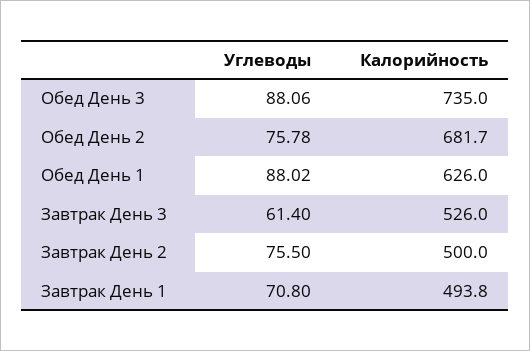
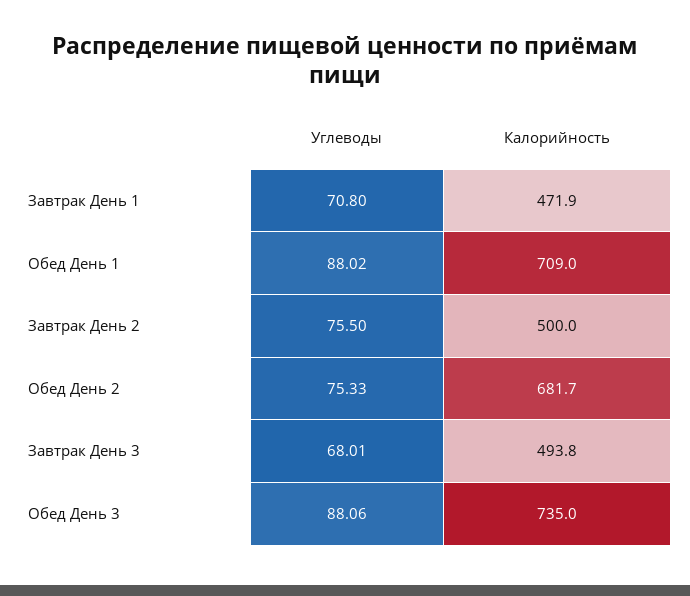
  {
    "Углеводы": {
      "Обед День 3": 88.06,
-     "Обед День 2": 75.78,
+     "Обед День 2": 75.33,
      "Обед День 1": 88.02,
-     "Завтрак День 3": 61.4,
+     "Завтрак День 3": 68.01,
      "Завтрак День 2": 75.5,
      "Завтрак День 1": 70.8
    },
    "Калорийность": {
      "Обед День 3": 735,
      "Обед День 2": 681.7,
-     "Обед День 1": 626,
+     "Обед День 1": 709,
-     "Завтрак День 3": 526,
+     "Завтрак День 3": 493.8,
      "Завтрак День 2": 500,
-     "Завтрак День 1": 493.8
+     "Завтрак День 1": 471.9
    }
  }

